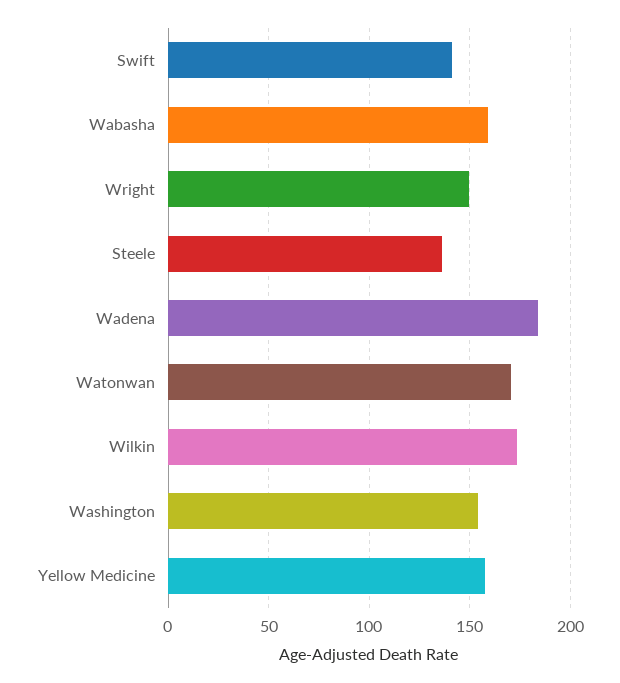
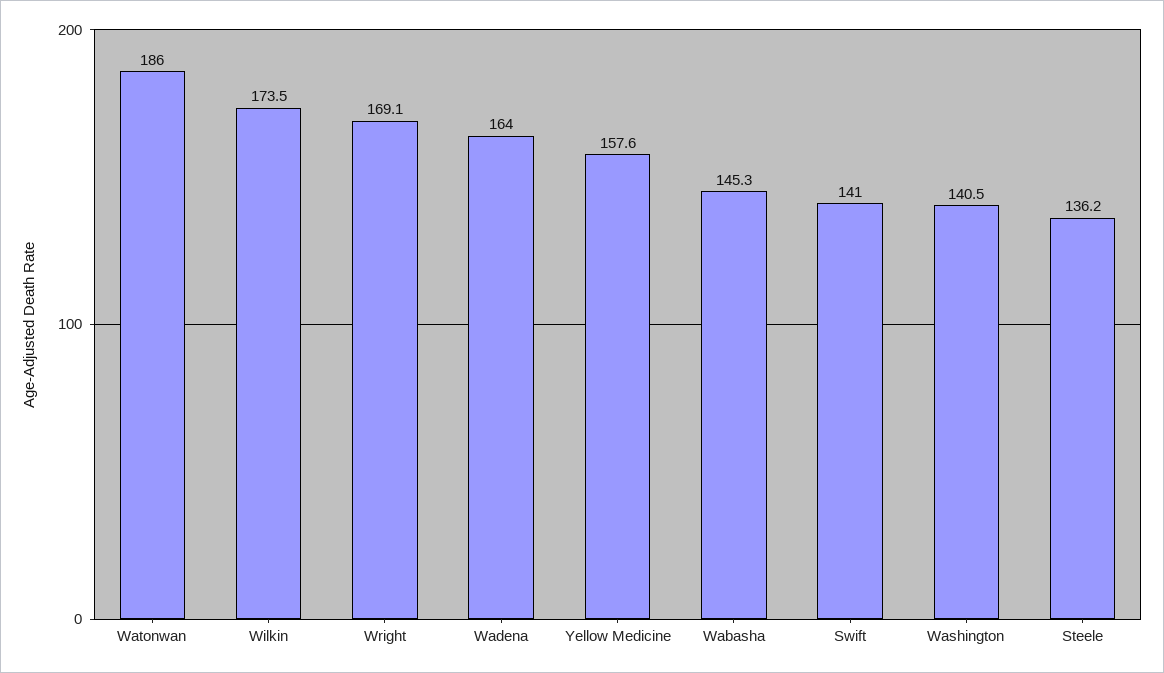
  {
    "Swift": 141,
-   "Wabasha": 160,
+   "Wabasha": 145.3,
-   "Wright": 150,
+   "Wright": 169.1,
    "Steele": 136.2,
-   "Wadena": 185,
+   "Wadena": 164,
-   "Watonwan": 170,
+   "Watonwan": 186,
    "Wilkin": 173.5,
-   "Washington": 155,
+   "Washington": 140.5,
    "Yellow Medicine": 157.6
  }

